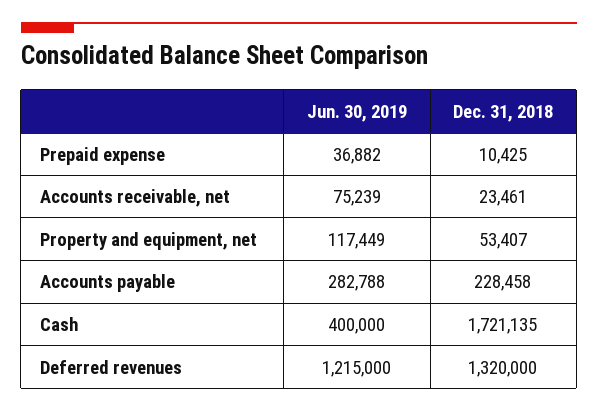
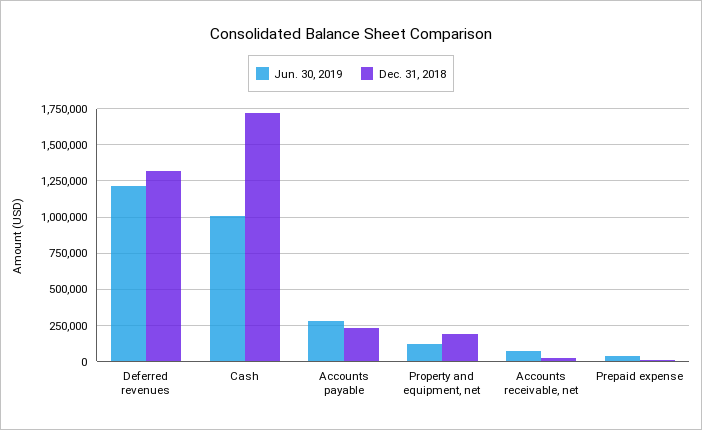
  {
    "Jun. 30, 2019": {
      "Prepaid expense": 36882,
      "Accounts receivable, net": 75239,
      "Property and equipment, net": 117449,
      "Accounts payable": 282788,
-     "Cash": 400000,
+     "Cash": 1000000,
      "Deferred revenues": 1215000
    },
    "Dec. 31, 2018": {
      "Prepaid expense": 10425,
      "Accounts receivable, net": 23461,
-     "Property and equipment, net": 53407,
+     "Property and equipment, net": 200000,
      "Accounts payable": 228458,
      "Cash": 1721135,
      "Deferred revenues": 1320000
    }
  }

